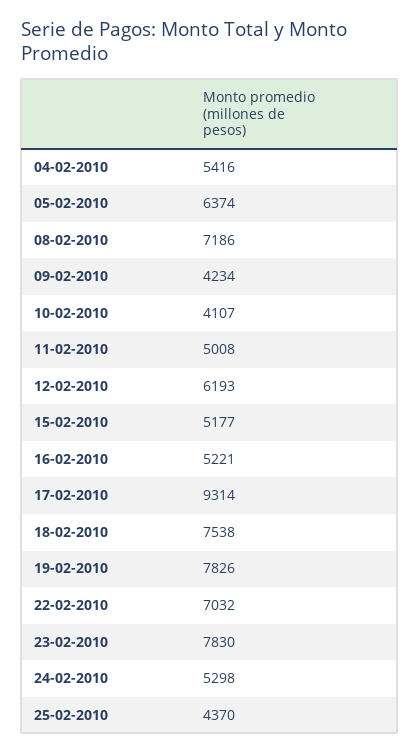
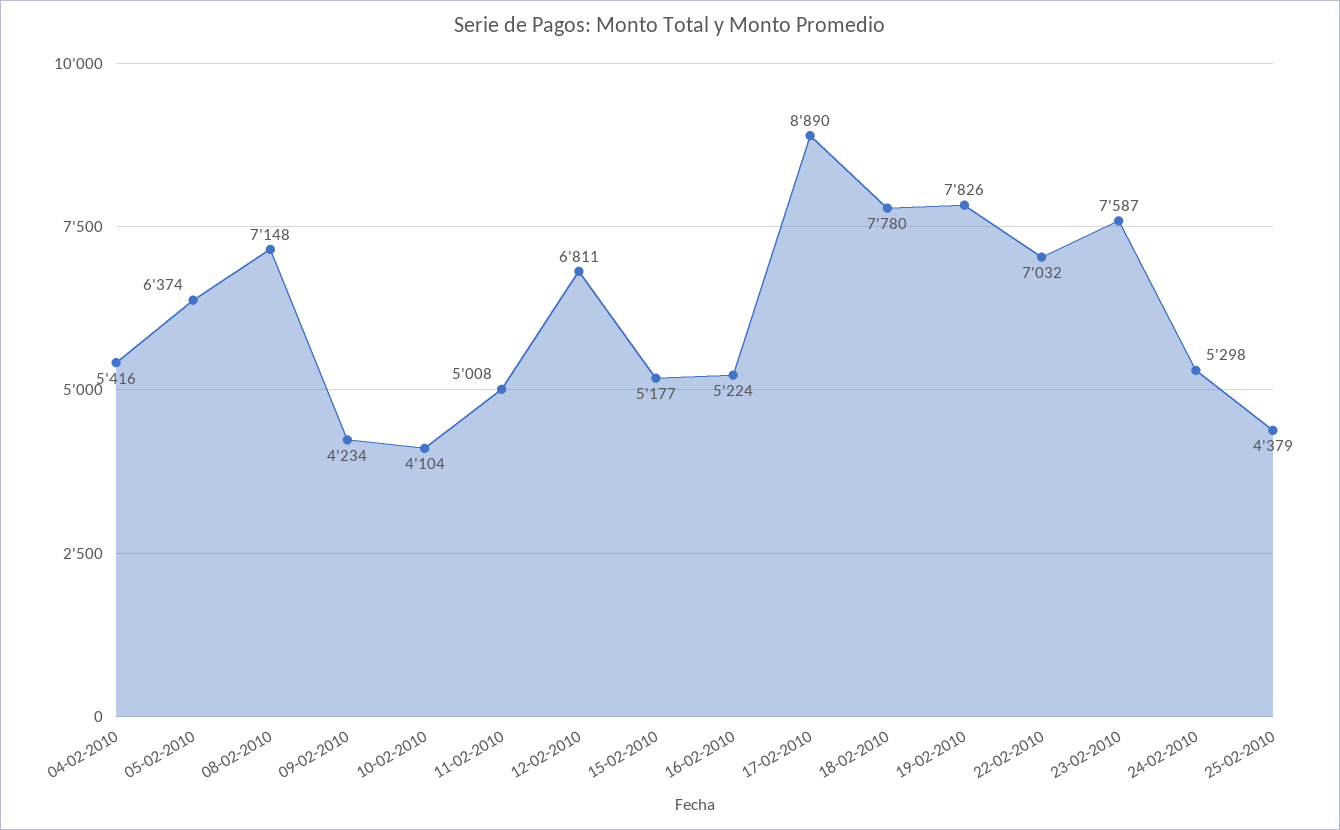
  {
    "04-02-2010": 5416,
    "05-02-2010": 6374,
-   "08-02-2010": 7186,
+   "08-02-2010": 7148,
    "09-02-2010": 4234,
-   "10-02-2010": 4107,
+   "10-02-2010": 4104,
    "11-02-2010": 5008,
-   "12-02-2010": 6193,
+   "12-02-2010": 6811,
    "15-02-2010": 5177,
-   "16-02-2010": 5221,
+   "16-02-2010": 5224,
-   "17-02-2010": 9314,
+   "17-02-2010": 8890,
-   "18-02-2010": 7538,
+   "18-02-2010": 7780,
    "19-02-2010": 7826,
    "22-02-2010": 7032,
-   "23-02-2010": 7830,
+   "23-02-2010": 7587,
    "24-02-2010": 5298,
-   "25-02-2010": 4370
+   "25-02-2010": 4379
  }

